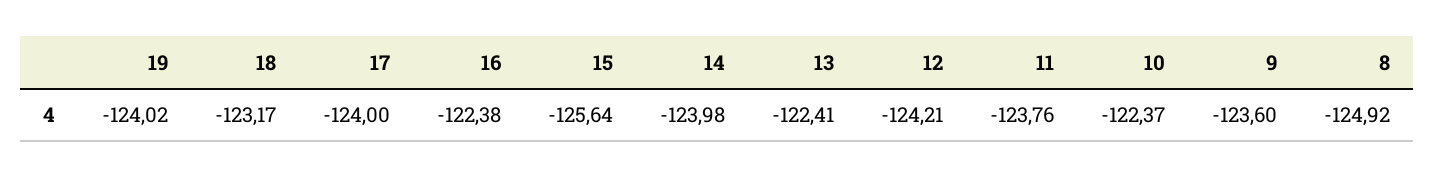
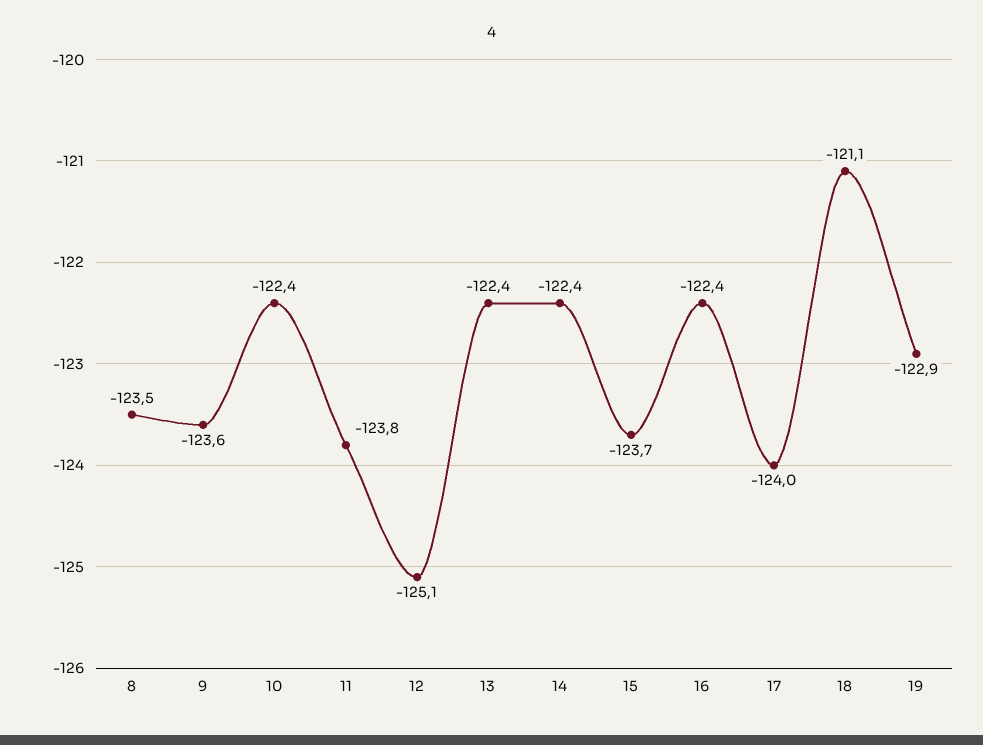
  {
-   "19": -124.02,
+   "19": -122.9,
-   "18": -123.17,
+   "18": -121.1,
    "17": -124,
    "16": -122.38,
-   "15": -125.64,
+   "15": -123.7,
-   "14": -123.98,
+   "14": -122.4,
    "13": -122.41,
-   "12": -124.21,
+   "12": -125.1,
    "11": -123.76,
    "10": -122.37,
    "9": -123.6,
-   "8": -124.92
+   "8": -123.5
  }

